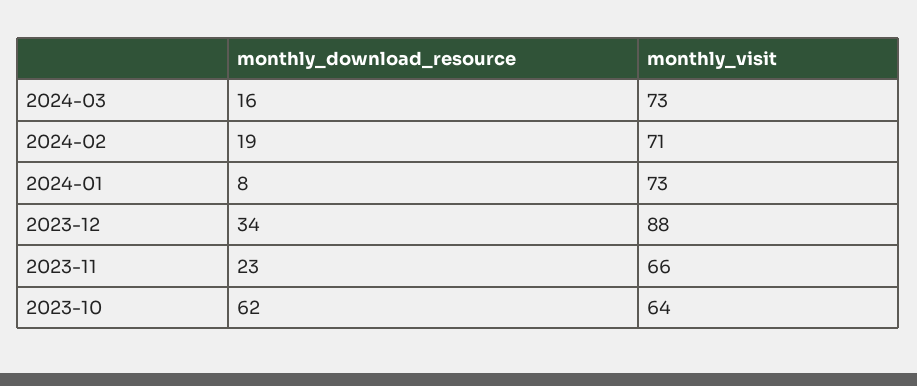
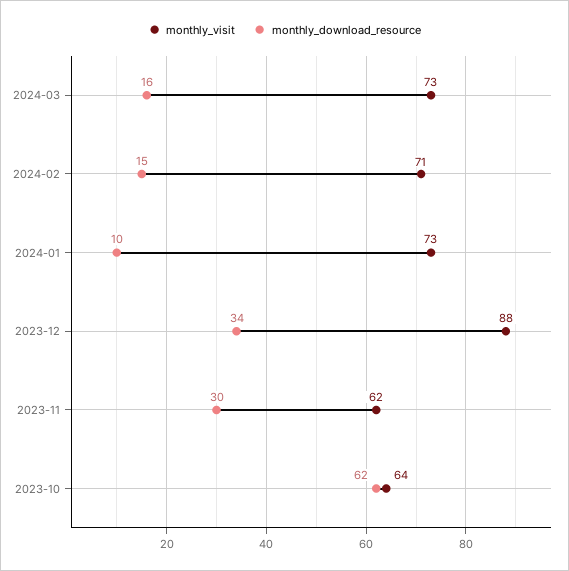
  {
    "monthly_download_resource": {
      "2024-03": 16,
-     "2024-02": 19,
+     "2024-02": 15,
-     "2024-01": 8,
+     "2024-01": 10,
      "2023-12": 34,
-     "2023-11": 23,
+     "2023-11": 30,
      "2023-10": 62
    },
    "monthly_visit": {
      "2024-03": 73,
      "2024-02": 71,
      "2024-01": 73,
      "2023-12": 88,
-     "2023-11": 66,
+     "2023-11": 62,
      "2023-10": 64
    }
  }

